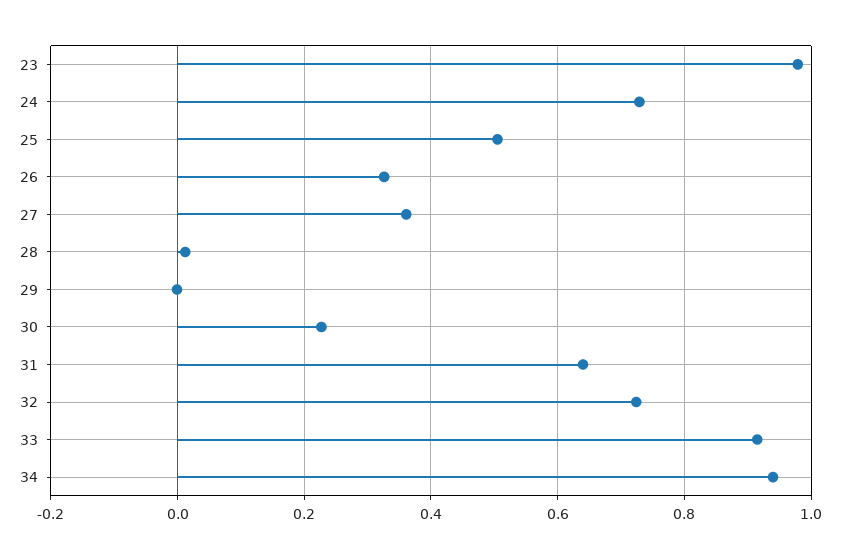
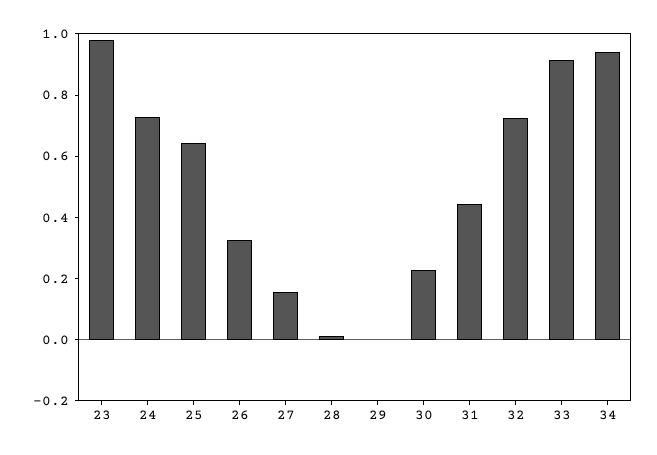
  {
    "23": 0.98,
    "24": 0.72,
-   "25": 0.5,
+   "25": 0.65,
    "26": 0.32,
-   "27": 0.36,
+   "27": 0.15,
    "28": 0.02,
    "29": 0,
    "30": 0.22,
-   "31": 0.64,
+   "31": 0.45,
    "32": 0.72,
    "33": 0.92,
    "34": 0.94
  }

